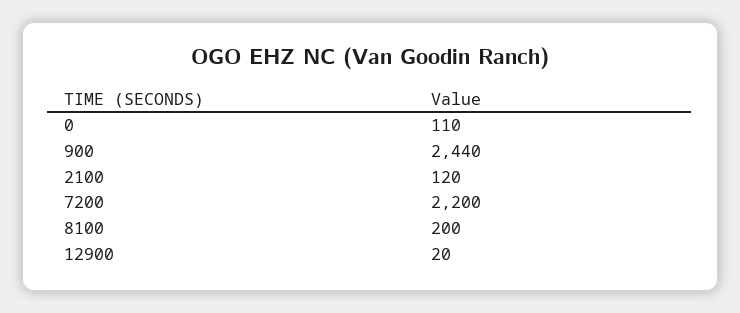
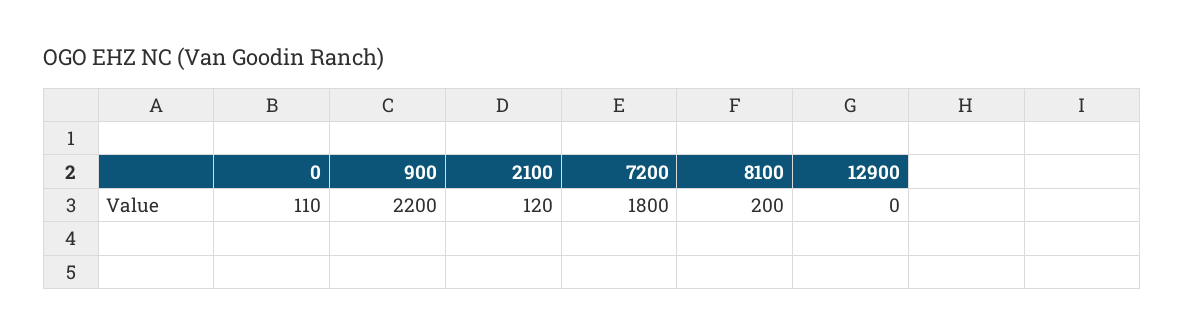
  {
    "0": 110,
-   "900": 2440,
+   "900": 2200,
    "2100": 120,
-   "7200": 2200,
+   "7200": 1800,
    "8100": 200,
-   "12900": 20
+   "12900": 0
  }

